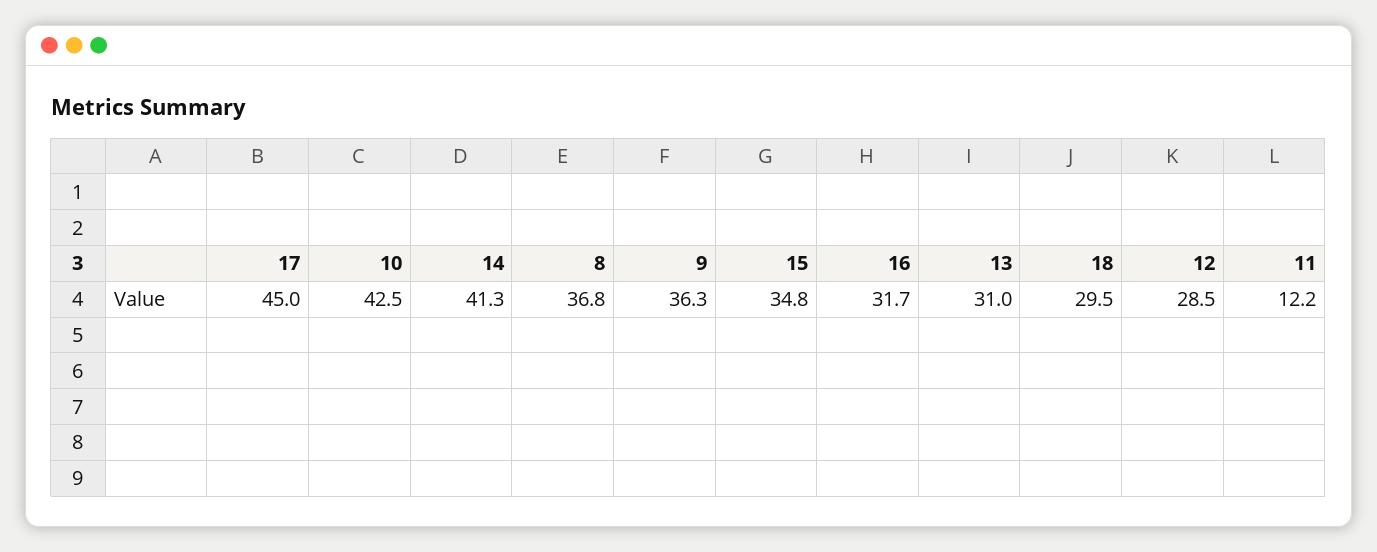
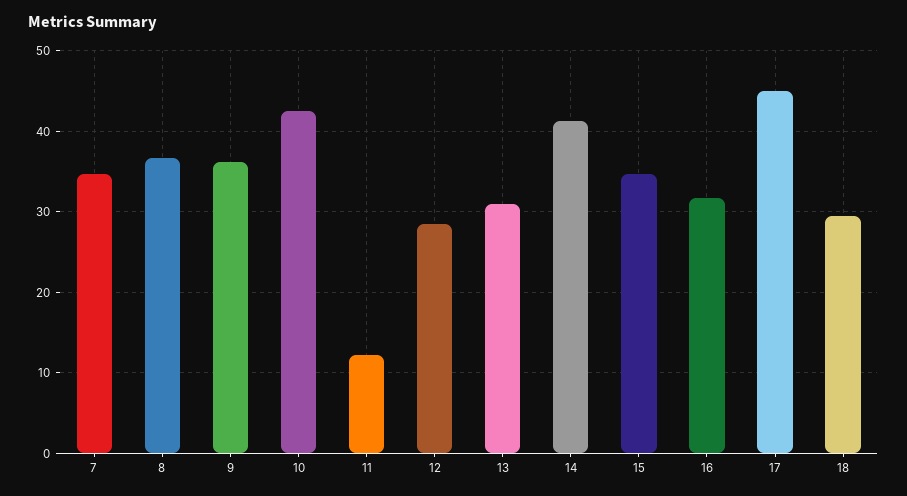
  {
    "17": 45,
    "10": 42.5,
    "14": 41.3,
    "8": 36.8,
    "9": 36.3,
    "15": 34.8,
    "16": 31.7,
    "13": 31,
    "18": 29.5,
    "12": 28.5,
-   "11": 12.2
+   "11": 12.2,
+   "7": 35
  }

